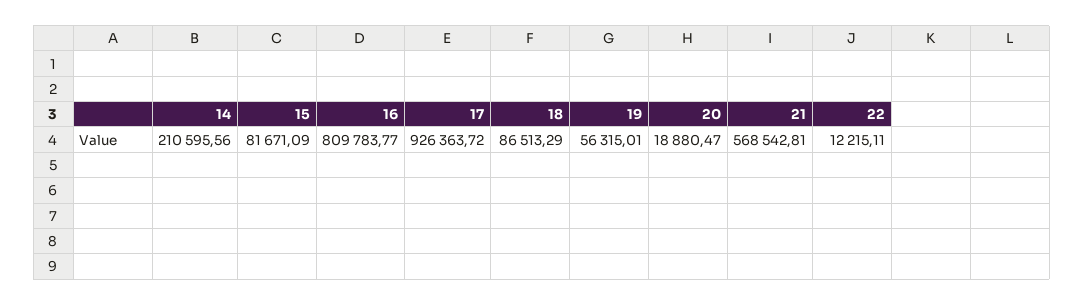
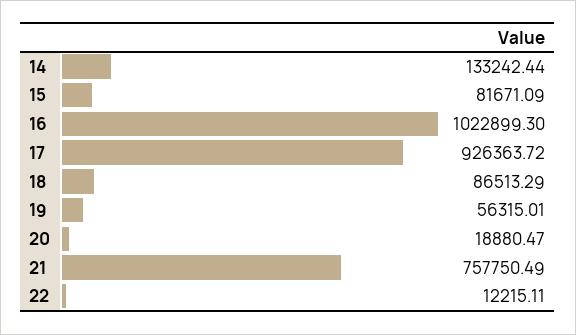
  {
-   "14": 210595.56,
+   "14": 133242.44,
    "15": 81671.09,
-   "16": 809783.77,
+   "16": 1022899.3,
    "17": 926363.72,
    "18": 86513.29,
    "19": 56315.01,
    "20": 18880.47,
-   "21": 568542.81,
+   "21": 757750.49,
    "22": 12215.11
  }

